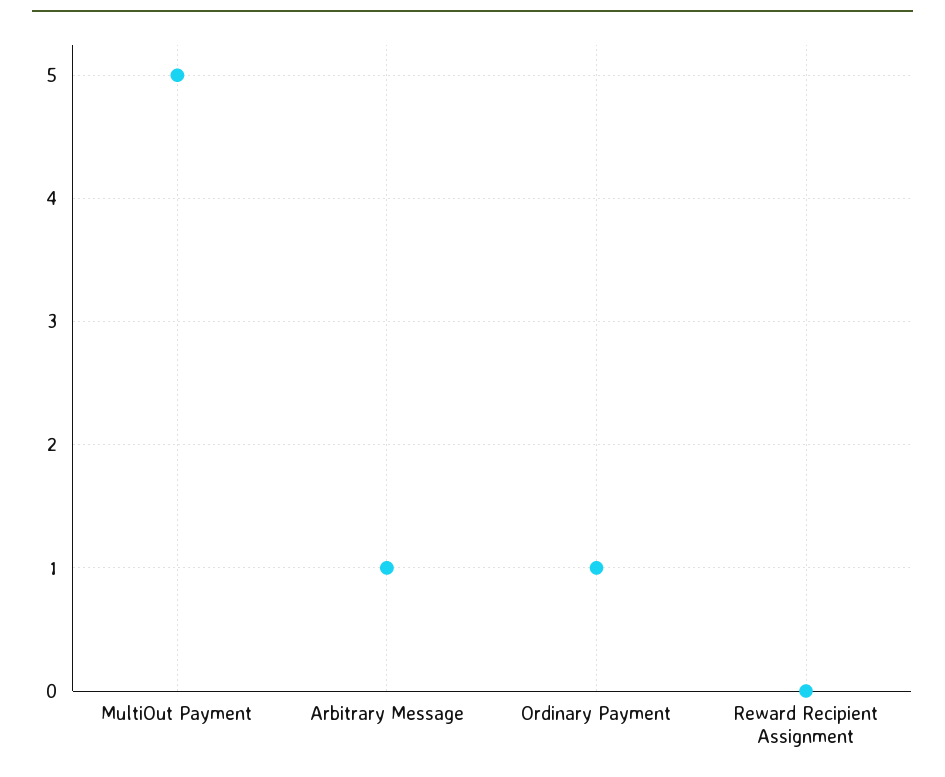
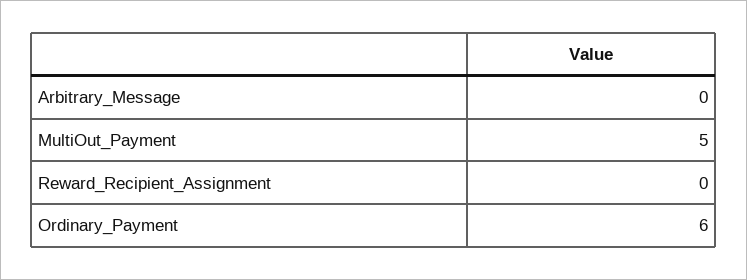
  {
    "MultiOut Payment": 5,
-   "Arbitrary Message": 1,
+   "Arbitrary Message": 0,
-   "Ordinary Payment": 1,
+   "Ordinary Payment": 6,
    "Reward Recipient Assignment": 0
  }

